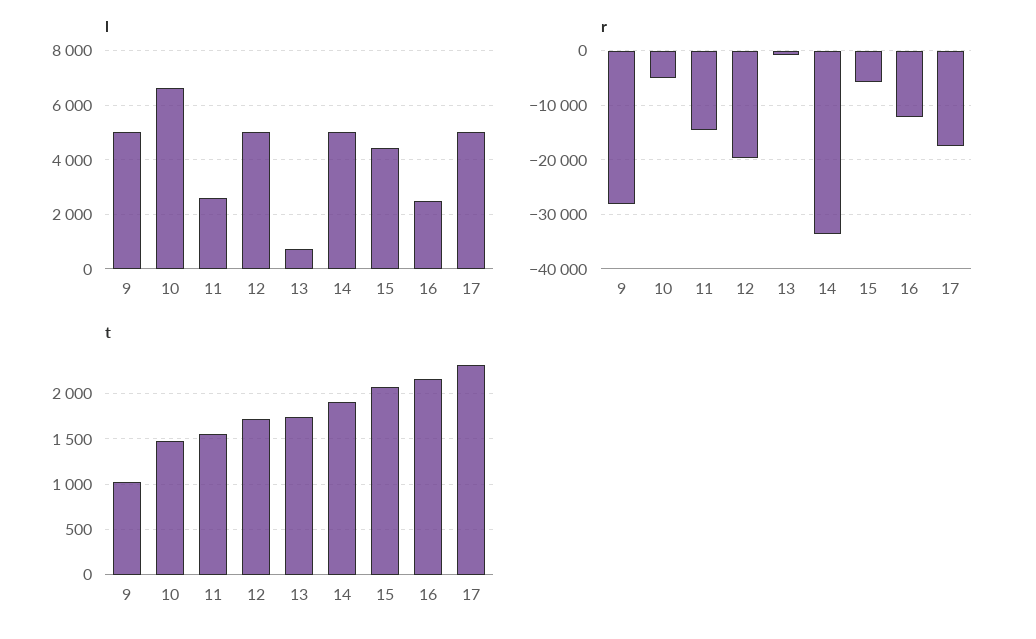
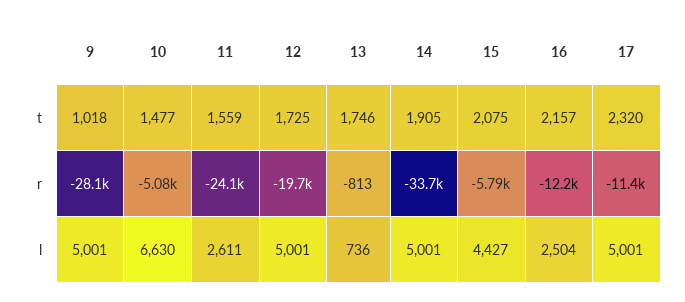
  {
    "l": {
      "9": 5001,
      "10": 6630,
      "11": 2611,
      "12": 5001,
      "13": 736,
      "14": 5001,
      "15": 4427,
      "16": 2504,
      "17": 5001
    },
    "r": {
      "9": -28100,
      "10": -5080,
-     "11": -14000,
+     "11": -24100,
      "12": -19700,
      "13": -813,
      "14": -33700,
      "15": -5790,
      "16": -12200,
-     "17": -18000
+     "17": -11400
    },
    "t": {
      "9": 1018,
      "10": 1477,
      "11": 1559,
      "12": 1725,
      "13": 1746,
      "14": 1905,
      "15": 2075,
      "16": 2157,
      "17": 2320
    }
  }

